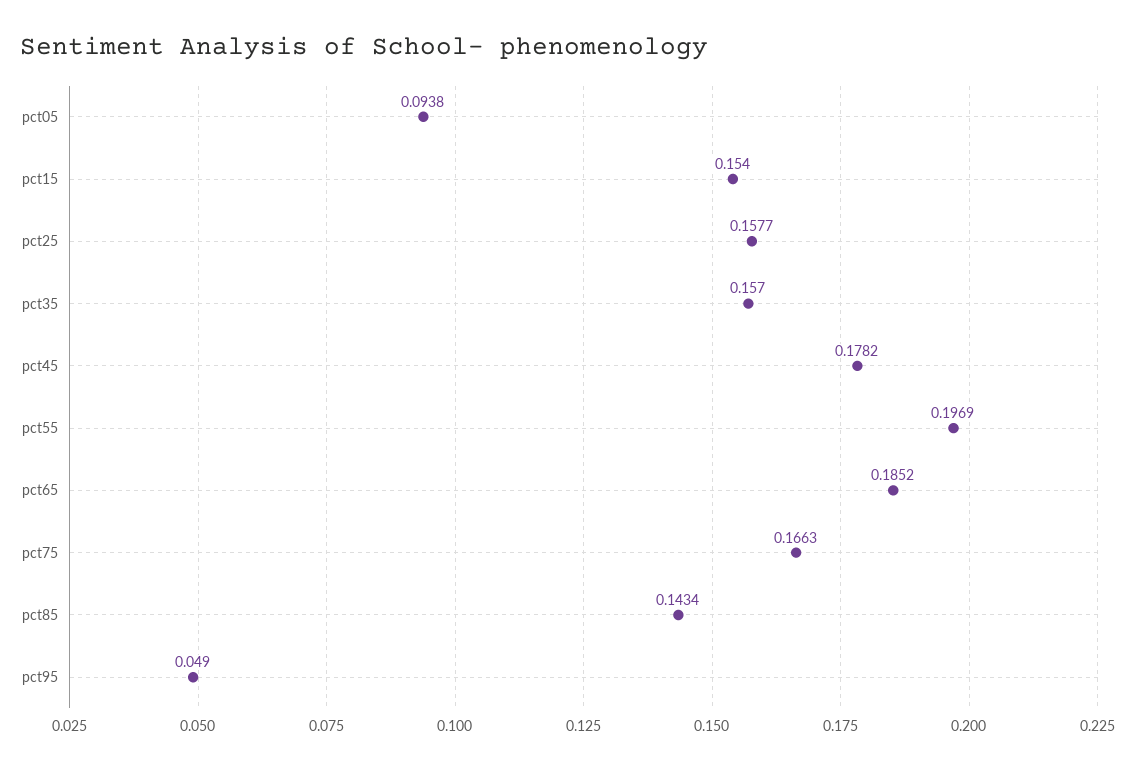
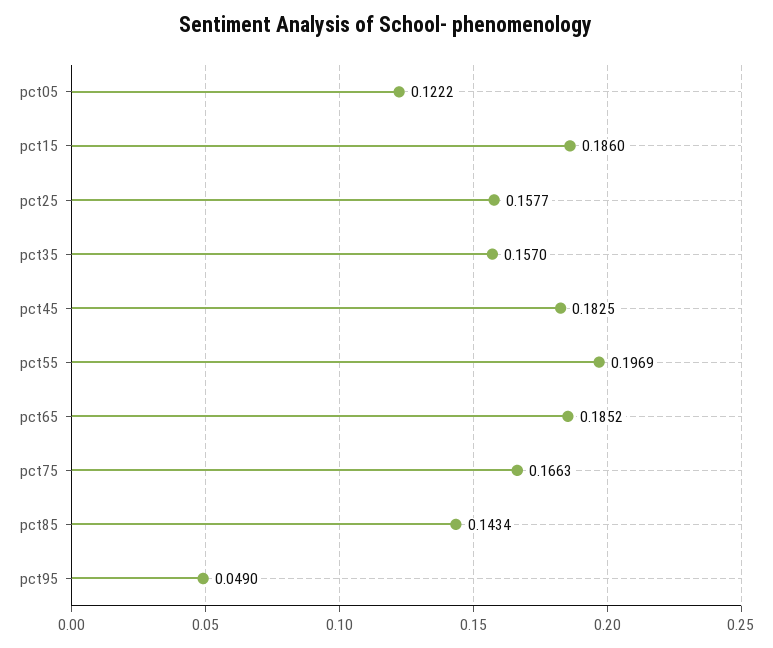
  {
-   "pct05": 0.0938,
+   "pct05": 0.1222,
-   "pct15": 0.154,
+   "pct15": 0.186,
    "pct25": 0.1577,
    "pct35": 0.157,
-   "pct45": 0.1782,
+   "pct45": 0.1825,
    "pct55": 0.1969,
    "pct65": 0.1852,
    "pct75": 0.1663,
    "pct85": 0.1434,
    "pct95": 0.049
  }

